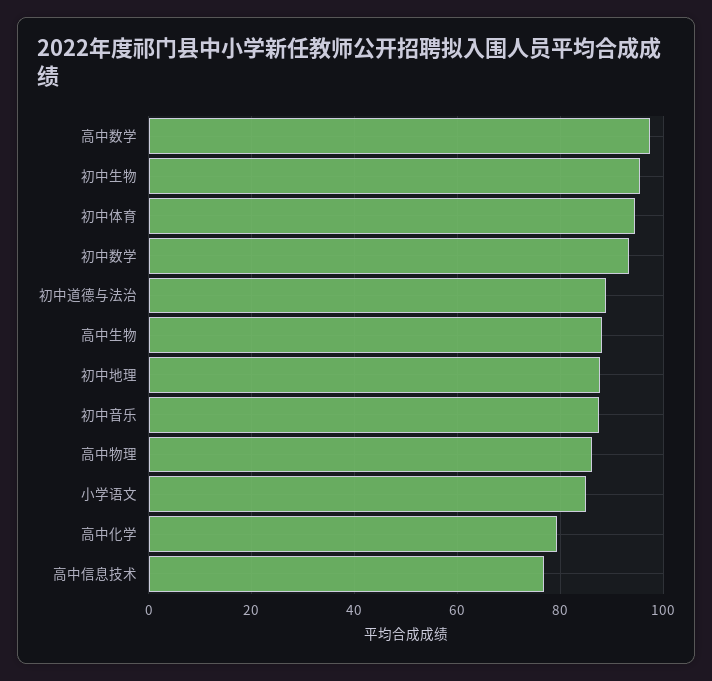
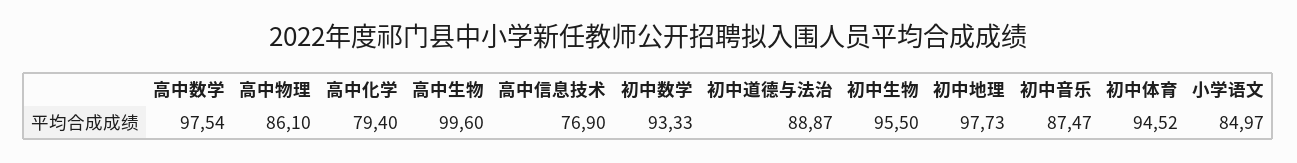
  {
    "高中数学": 97.54,
    "初中生物": 95.5,
    "初中体育": 94.52,
    "初中数学": 93.33,
    "初中道德与法治": 88.87,
-   "高中生物": 88,
+   "高中生物": 99.6,
-   "初中地理": 88,
+   "初中地理": 97.73,
    "初中音乐": 87.47,
    "高中物理": 86.1,
    "小学语文": 84.97,
    "高中化学": 79.4,
    "高中信息技术": 76.9
  }

